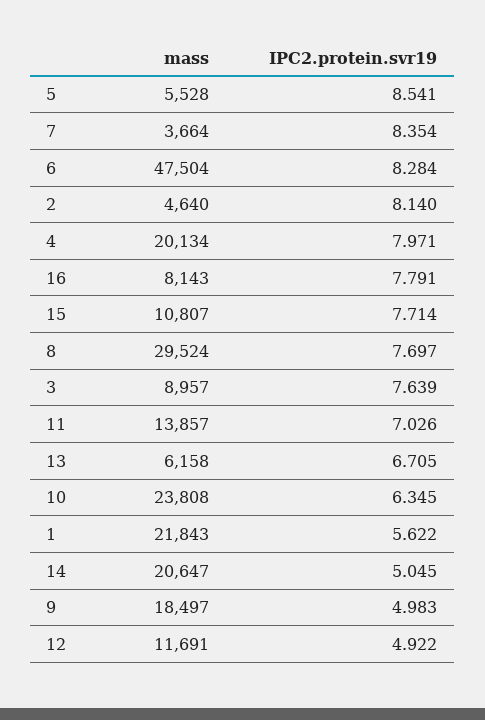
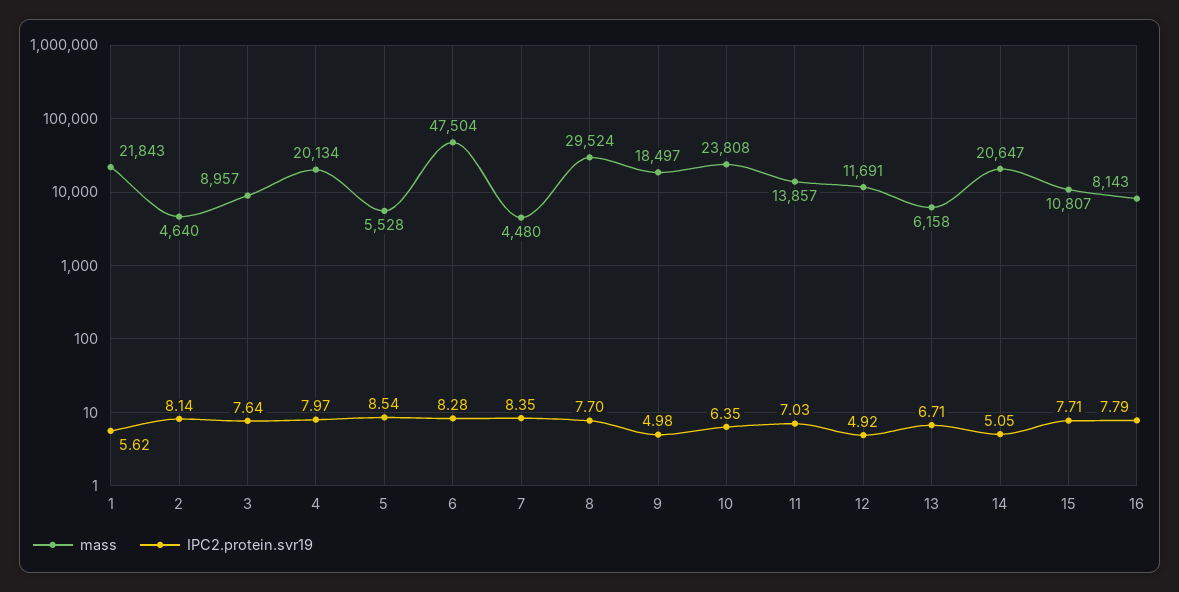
  {
    "mass": {
      "5": 5528,
-     "7": 3664,
+     "7": 4480,
      "6": 47504,
      "2": 4640,
      "4": 20134,
      "16": 8143,
      "15": 10807,
      "8": 29524,
      "3": 8957,
      "11": 13857,
      "13": 6158,
      "10": 23808,
      "1": 21843,
      "14": 20647,
      "9": 18497,
      "12": 11691
    },
    "IPC2.protein.svr19": {
      "5": 8.541,
      "7": 8.354,
      "6": 8.284,
      "2": 8.14,
      "4": 7.971,
      "16": 7.791,
      "15": 7.714,
      "8": 7.697,
      "3": 7.639,
      "11": 7.026,
      "13": 6.705,
      "10": 6.345,
      "1": 5.622,
      "14": 5.045,
      "9": 4.983,
      "12": 4.922
    }
  }

